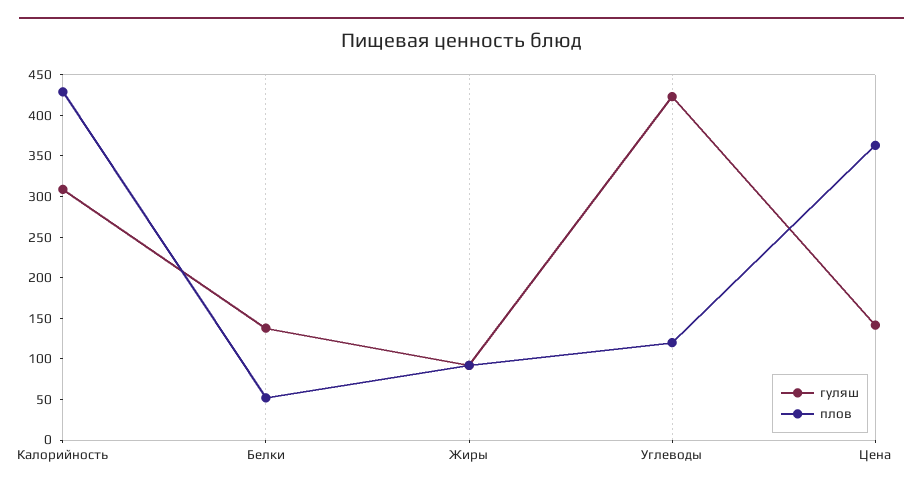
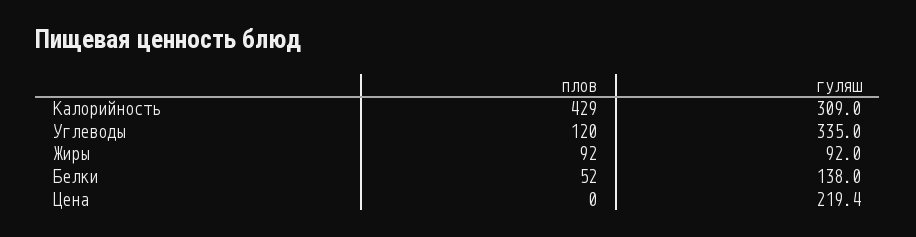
  {
    "гуляш": {
      "Калорийность": 309,
      "Белки": 138,
      "Жиры": 92,
-     "Углеводы": 420,
+     "Углеводы": 335,
-     "Цена": 140
+     "Цена": 219.4
    },
    "плов": {
      "Калорийность": 429,
      "Белки": 52,
      "Жиры": 92,
      "Углеводы": 120,
-     "Цена": 360
+     "Цена": 0
    }
  }

